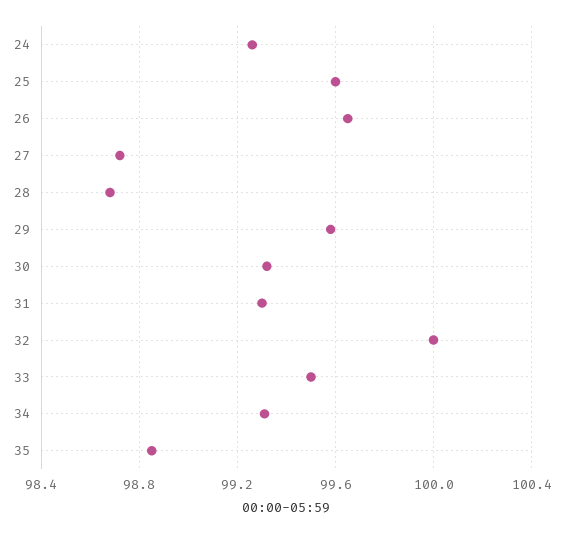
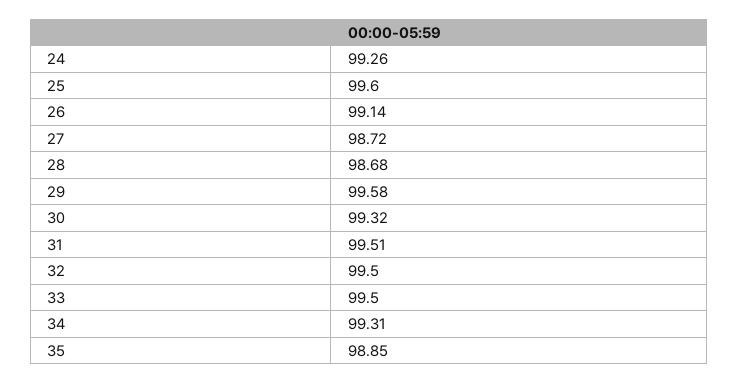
  {
    "24": 99.26,
    "25": 99.6,
-   "26": 99.65,
+   "26": 99.14,
    "27": 98.72,
    "28": 98.68,
    "29": 99.58,
    "30": 99.32,
-   "31": 99.3,
+   "31": 99.51,
-   "32": 100,
+   "32": 99.5,
    "33": 99.5,
    "34": 99.31,
    "35": 98.85
  }

